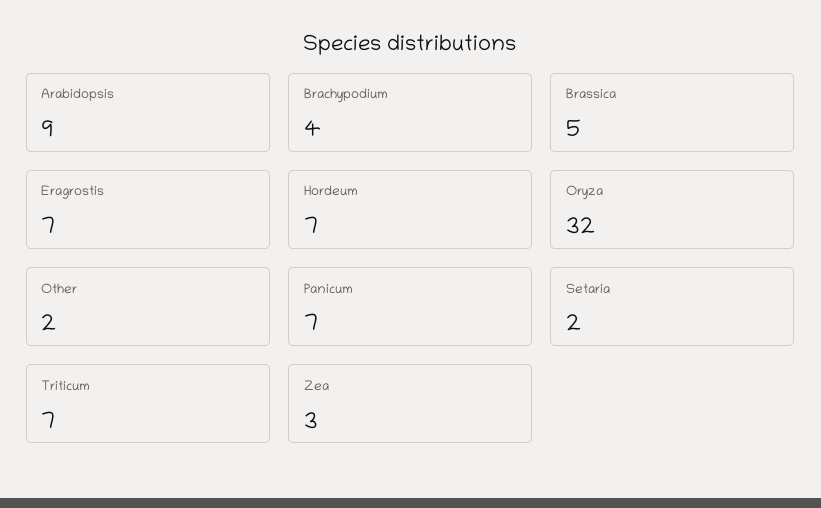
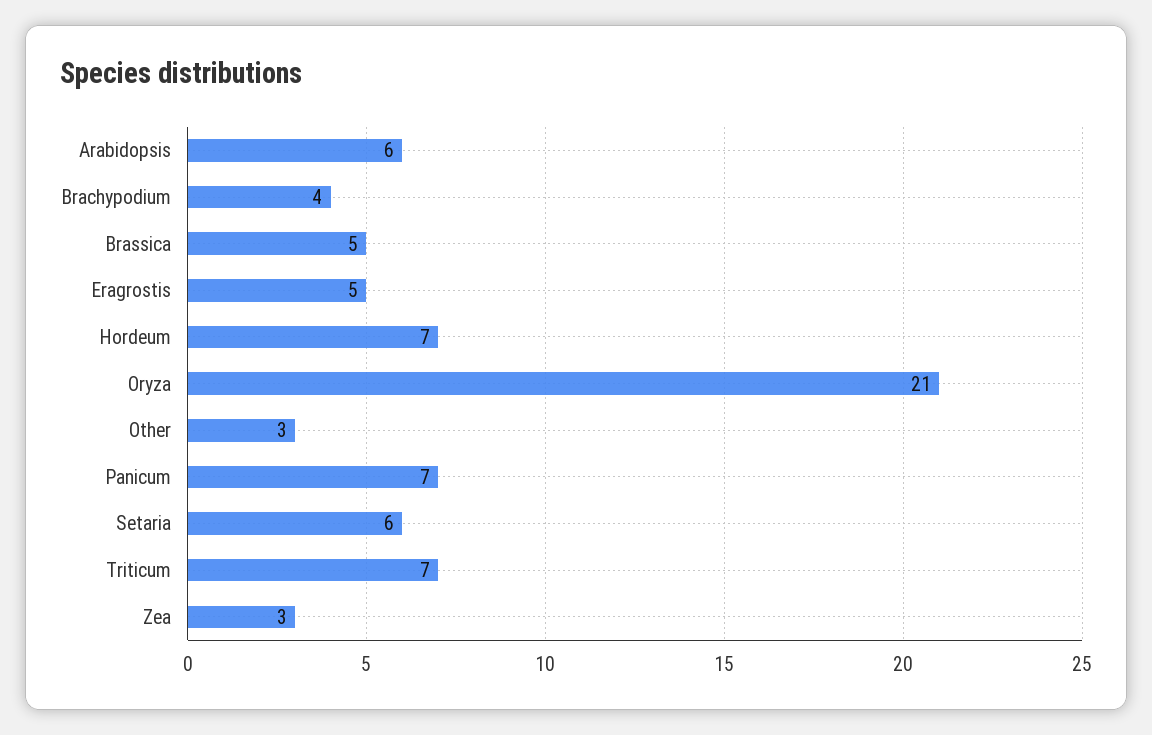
  {
-   "Arabidopsis": 9,
+   "Arabidopsis": 6,
    "Brachypodium": 4,
    "Brassica": 5,
-   "Eragrostis": 7,
+   "Eragrostis": 5,
    "Hordeum": 7,
-   "Oryza": 32,
+   "Oryza": 21,
-   "Other": 2,
+   "Other": 3,
    "Panicum": 7,
-   "Setaria": 2,
+   "Setaria": 6,
    "Triticum": 7,
    "Zea": 3
  }

